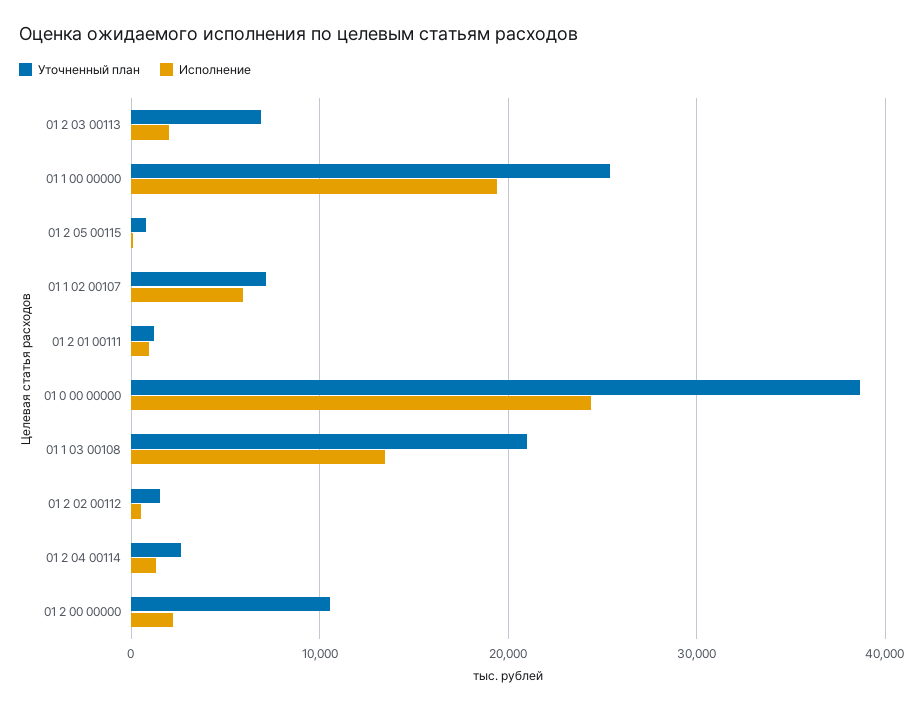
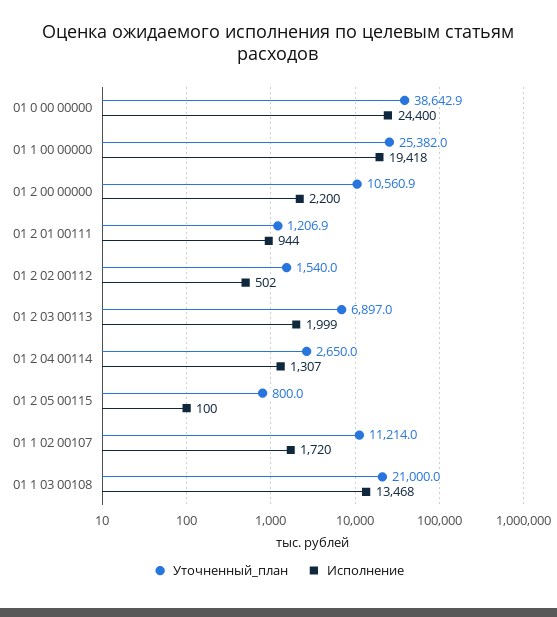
  {
    "Уточненный план": {
      "01 2 03 00113": 6897,
      "01 1 00 00000": 25382,
      "01 2 05 00115": 800,
-     "01 1 02 00107": 7000,
+     "01 1 02 00107": 11214,
      "01 2 01 00111": 1206.9,
      "01 0 00 00000": 38642.9,
      "01 1 03 00108": 21000,
      "01 2 02 00112": 1540,
      "01 2 04 00114": 2650,
      "01 2 00 00000": 10560.9
    },
    "Исполнение": {
      "01 2 03 00113": 1999,
      "01 1 00 00000": 19418,
      "01 2 05 00115": 100,
-     "01 1 02 00107": 6000,
+     "01 1 02 00107": 1720,
      "01 2 01 00111": 944,
      "01 0 00 00000": 24400,
      "01 1 03 00108": 13468,
      "01 2 02 00112": 502,
      "01 2 04 00114": 1307,
      "01 2 00 00000": 2200
    }
  }

